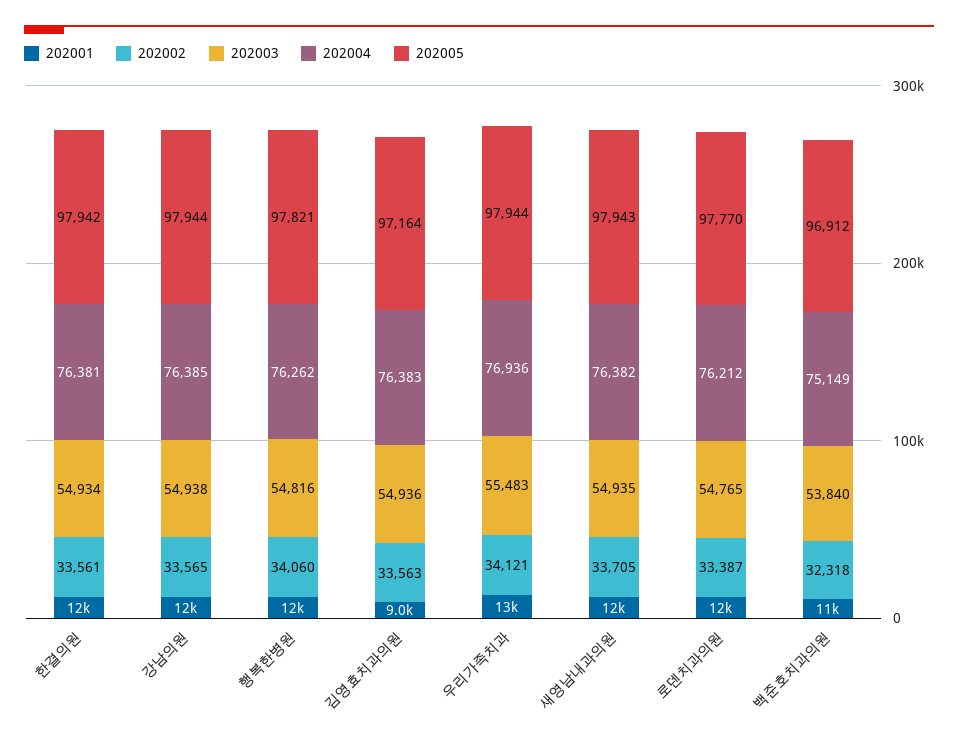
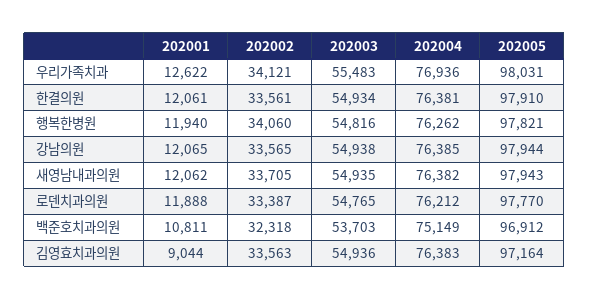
  {
    "202001": {
      "한결의원": 12061,
      "강남의원": 12065,
      "행복한병원": 11940,
      "김영효치과의원": 9044,
      "우리가족치과": 12622,
      "새영남내과의원": 12062,
      "로덴치과의원": 11888,
      "백준호치과의원": 10811
    },
    "202002": {
      "한결의원": 33561,
      "강남의원": 33565,
      "행복한병원": 34060,
      "김영효치과의원": 33563,
      "우리가족치과": 34121,
      "새영남내과의원": 33705,
      "로덴치과의원": 33387,
      "백준호치과의원": 32318
    },
    "202003": {
      "한결의원": 54934,
      "강남의원": 54938,
      "행복한병원": 54816,
      "김영효치과의원": 54936,
      "우리가족치과": 55483,
      "새영남내과의원": 54935,
      "로덴치과의원": 54765,
-     "백준호치과의원": 53840
+     "백준호치과의원": 53703
    },
    "202004": {
      "한결의원": 76381,
      "강남의원": 76385,
      "행복한병원": 76262,
      "김영효치과의원": 76383,
      "우리가족치과": 76936,
      "새영남내과의원": 76382,
      "로덴치과의원": 76212,
      "백준호치과의원": 75149
    },
    "202005": {
-     "한결의원": 97942,
+     "한결의원": 97910,
      "강남의원": 97944,
      "행복한병원": 97821,
      "김영효치과의원": 97164,
-     "우리가족치과": 97944,
+     "우리가족치과": 98031,
      "새영남내과의원": 97943,
      "로덴치과의원": 97770,
      "백준호치과의원": 96912
    }
  }

